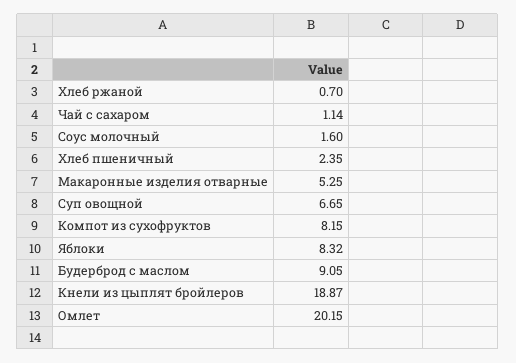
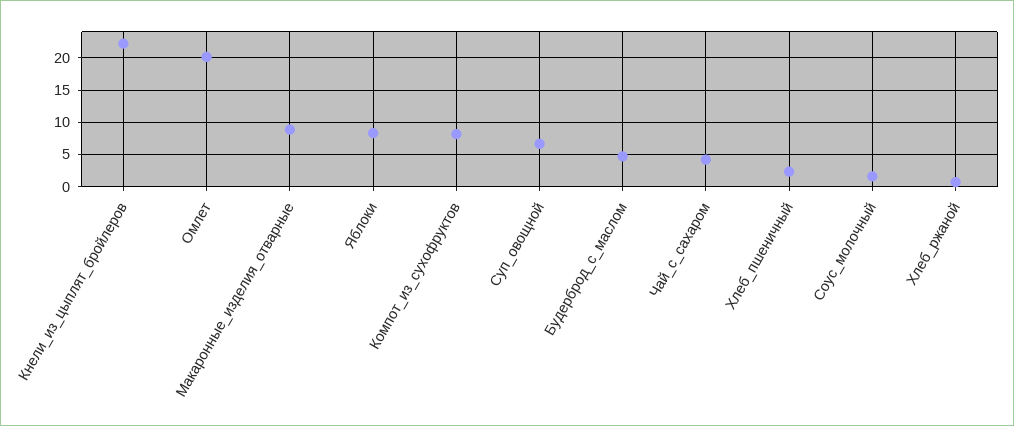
  {
    "Хлеб ржаной": 0.7,
-   "Чай с сахаром": 1.14,
+   "Чай с сахаром": 4,
    "Соус молочный": 1.6,
    "Хлеб пшеничный": 2.35,
-   "Макаронные изделия отварные": 5.25,
+   "Макаронные изделия отварные": 9,
    "Суп овощной": 6.65,
    "Компот из сухофруктов": 8.15,
    "Яблоки": 8.32,
-   "Будерброд с маслом": 9.05,
+   "Будерброд с маслом": 5,
-   "Кнели из цыплят бройлеров": 18.87,
+   "Кнели из цыплят бройлеров": 22,
    "Омлет": 20.15
  }

